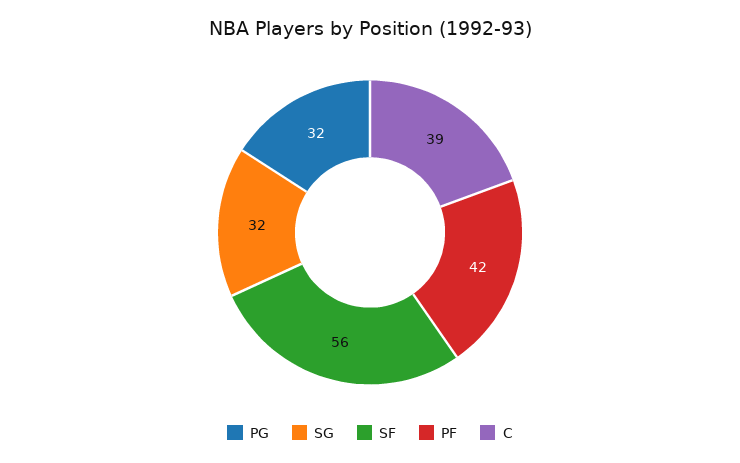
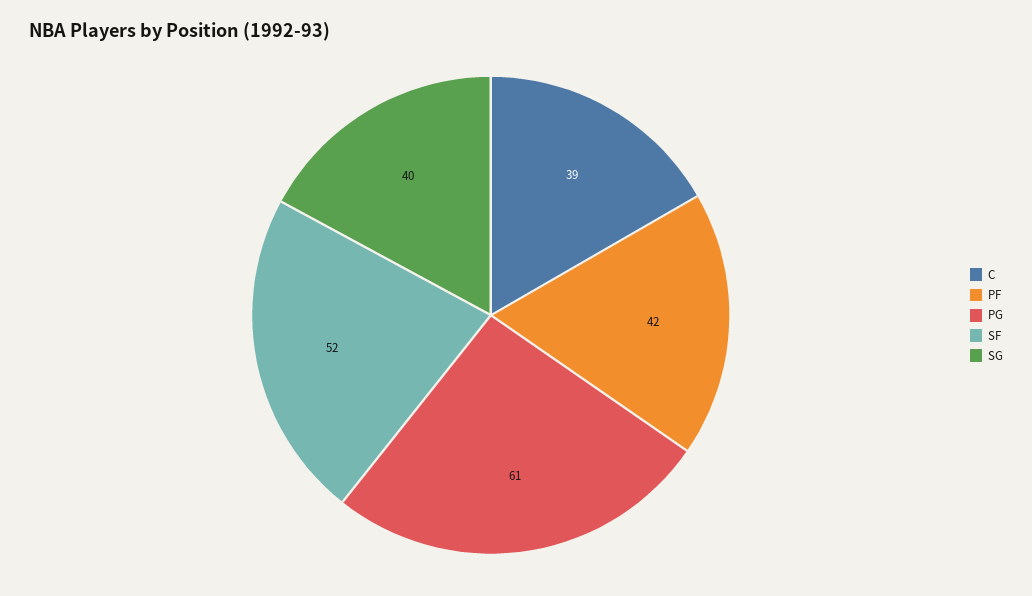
  {
-   "PG": 32,
+   "PG": 61,
-   "SG": 32,
+   "SG": 40,
-   "SF": 56,
+   "SF": 52,
    "PF": 42,
    "C": 39
  }

